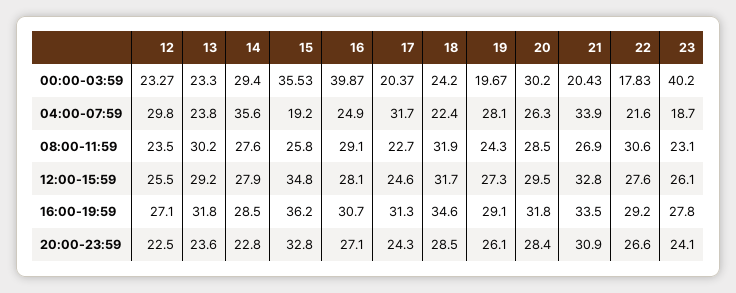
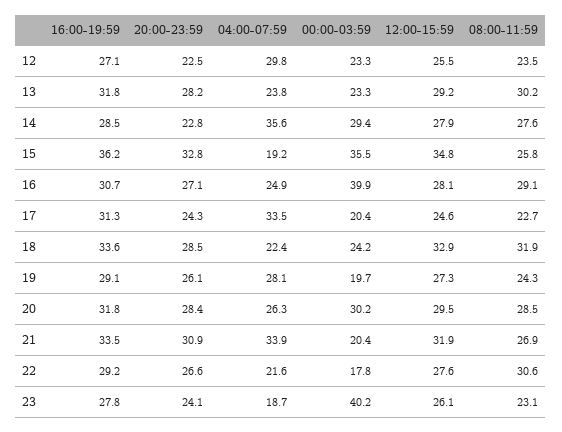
  {
    "12": {
      "00:00-03:59": 23.27,
      "04:00-07:59": 29.8,
      "08:00-11:59": 23.5,
      "12:00-15:59": 25.5,
      "16:00-19:59": 27.1,
      "20:00-23:59": 22.5
    },
    "13": {
      "00:00-03:59": 23.3,
      "04:00-07:59": 23.8,
      "08:00-11:59": 30.2,
      "12:00-15:59": 29.2,
      "16:00-19:59": 31.8,
-     "20:00-23:59": 23.6
+     "20:00-23:59": 28.2
    },
    "14": {
      "00:00-03:59": 29.4,
      "04:00-07:59": 35.6,
      "08:00-11:59": 27.6,
      "12:00-15:59": 27.9,
      "16:00-19:59": 28.5,
      "20:00-23:59": 22.8
    },
    "15": {
      "00:00-03:59": 35.53,
      "04:00-07:59": 19.2,
      "08:00-11:59": 25.8,
      "12:00-15:59": 34.8,
      "16:00-19:59": 36.2,
      "20:00-23:59": 32.8
    },
    "16": {
      "00:00-03:59": 39.87,
      "04:00-07:59": 24.9,
      "08:00-11:59": 29.1,
      "12:00-15:59": 28.1,
      "16:00-19:59": 30.7,
      "20:00-23:59": 27.1
    },
    "17": {
      "00:00-03:59": 20.37,
-     "04:00-07:59": 31.7,
+     "04:00-07:59": 33.5,
      "08:00-11:59": 22.7,
      "12:00-15:59": 24.6,
      "16:00-19:59": 31.3,
      "20:00-23:59": 24.3
    },
    "18": {
      "00:00-03:59": 24.2,
      "04:00-07:59": 22.4,
      "08:00-11:59": 31.9,
-     "12:00-15:59": 31.7,
+     "12:00-15:59": 32.9,
-     "16:00-19:59": 34.6,
+     "16:00-19:59": 33.6,
      "20:00-23:59": 28.5
    },
    "19": {
      "00:00-03:59": 19.67,
      "04:00-07:59": 28.1,
      "08:00-11:59": 24.3,
      "12:00-15:59": 27.3,
      "16:00-19:59": 29.1,
      "20:00-23:59": 26.1
    },
    "20": {
      "00:00-03:59": 30.2,
      "04:00-07:59": 26.3,
      "08:00-11:59": 28.5,
      "12:00-15:59": 29.5,
      "16:00-19:59": 31.8,
      "20:00-23:59": 28.4
    },
    "21": {
      "00:00-03:59": 20.43,
      "04:00-07:59": 33.9,
      "08:00-11:59": 26.9,
-     "12:00-15:59": 32.8,
+     "12:00-15:59": 31.9,
      "16:00-19:59": 33.5,
      "20:00-23:59": 30.9
    },
    "22": {
      "00:00-03:59": 17.83,
      "04:00-07:59": 21.6,
      "08:00-11:59": 30.6,
      "12:00-15:59": 27.6,
      "16:00-19:59": 29.2,
      "20:00-23:59": 26.6
    },
    "23": {
      "00:00-03:59": 40.2,
      "04:00-07:59": 18.7,
      "08:00-11:59": 23.1,
      "12:00-15:59": 26.1,
      "16:00-19:59": 27.8,
      "20:00-23:59": 24.1
    }
  }

